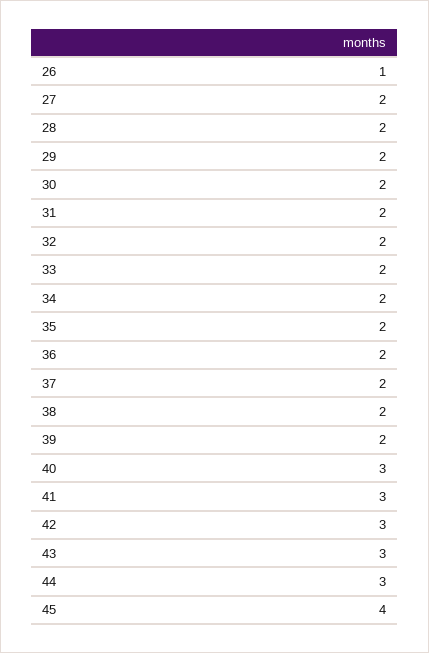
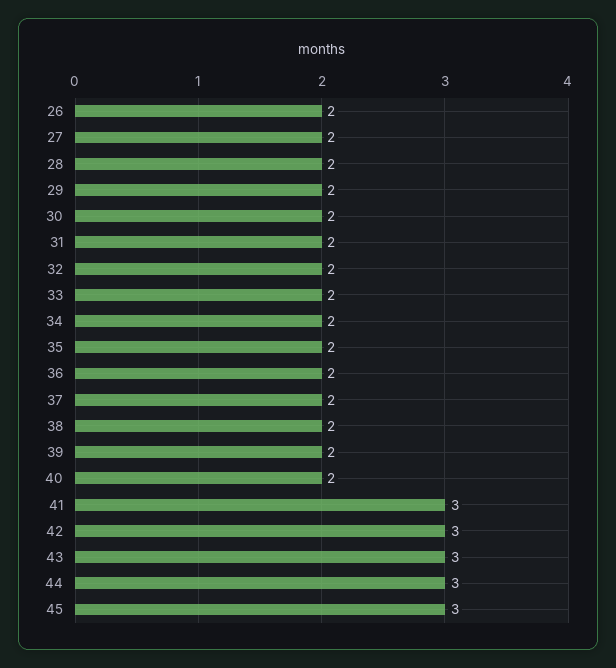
  {
-   "26": 1,
+   "26": 2,
    "27": 2,
    "28": 2,
    "29": 2,
    "30": 2,
    "31": 2,
    "32": 2,
    "33": 2,
    "34": 2,
    "35": 2,
    "36": 2,
    "37": 2,
    "38": 2,
    "39": 2,
-   "40": 3,
+   "40": 2,
    "41": 3,
    "42": 3,
    "43": 3,
    "44": 3,
-   "45": 4
+   "45": 3
  }

